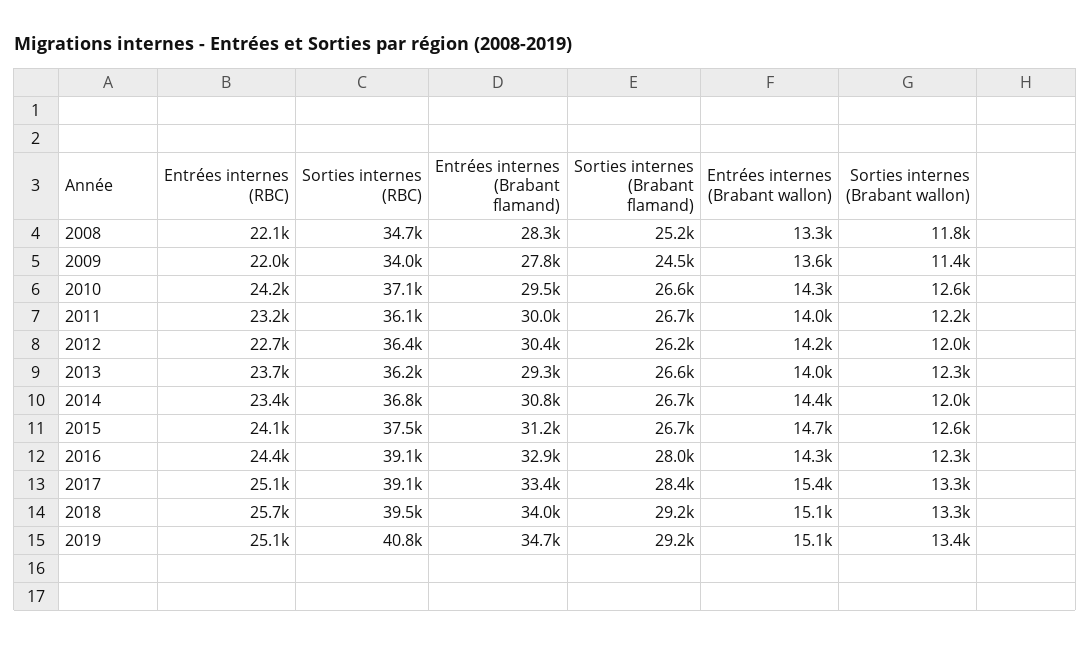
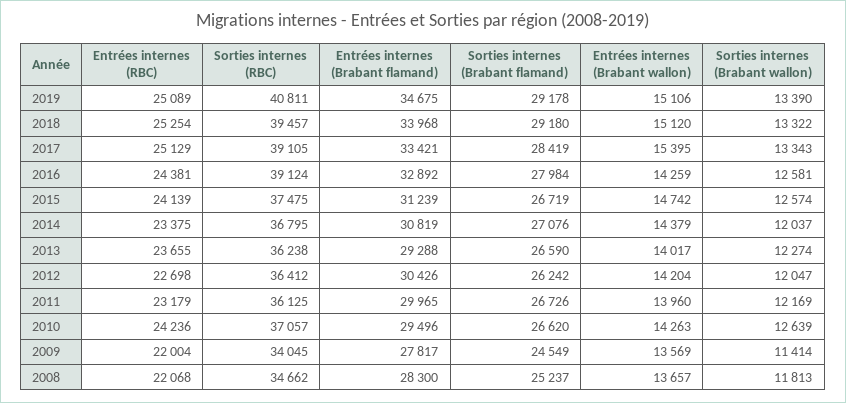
  {
    "Entrées internes (RBC)": {
      "2008": 22068,
      "2009": 22004,
      "2010": 24236,
      "2011": 23179,
      "2012": 22698,
      "2013": 23655,
      "2014": 23375,
      "2015": 24139,
      "2016": 24381,
      "2017": 25129,
-     "2018": 25700,
+     "2018": 25254,
      "2019": 25089
    },
    "Sorties internes (RBC)": {
      "2008": 34662,
      "2009": 34045,
      "2010": 37057,
      "2011": 36125,
      "2012": 36412,
      "2013": 36238,
      "2014": 36795,
      "2015": 37475,
      "2016": 39124,
      "2017": 39105,
      "2018": 39457,
      "2019": 40811
    },
    "Entrées internes (Brabant flamand)": {
      "2008": 28300,
      "2009": 27817,
      "2010": 29496,
      "2011": 29965,
      "2012": 30426,
      "2013": 29288,
      "2014": 30819,
      "2015": 31239,
      "2016": 32892,
      "2017": 33421,
      "2018": 33968,
      "2019": 34675
    },
    "Sorties internes (Brabant flamand)": {
      "2008": 25237,
      "2009": 24549,
      "2010": 26620,
      "2011": 26726,
      "2012": 26242,
      "2013": 26590,
-     "2014": 26700,
+     "2014": 27076,
      "2015": 26719,
      "2016": 27984,
      "2017": 28419,
      "2018": 29180,
      "2019": 29178
    },
    "Entrées internes (Brabant wallon)": {
-     "2008": 13300,
+     "2008": 13657,
      "2009": 13569,
      "2010": 14263,
      "2011": 13960,
      "2012": 14204,
      "2013": 14017,
      "2014": 14379,
      "2015": 14742,
      "2016": 14259,
      "2017": 15395,
      "2018": 15120,
      "2019": 15106
    },
    "Sorties internes (Brabant wallon)": {
      "2008": 11813,
      "2009": 11414,
      "2010": 12639,
      "2011": 12169,
      "2012": 12047,
      "2013": 12274,
      "2014": 12037,
      "2015": 12574,
-     "2016": 12300,
+     "2016": 12581,
      "2017": 13343,
      "2018": 13322,
      "2019": 13390
    }
  }

